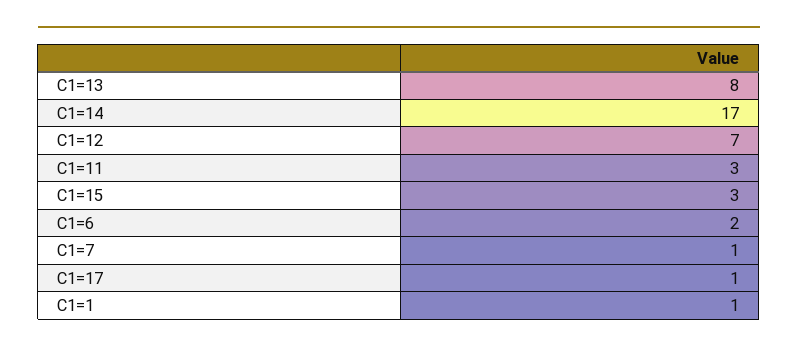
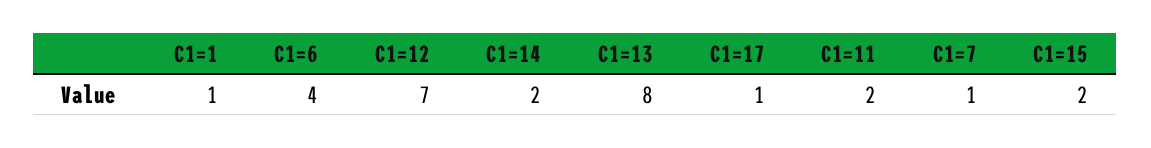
  {
    "C1=13": 8,
-   "C1=14": 17,
+   "C1=14": 2,
    "C1=12": 7,
-   "C1=11": 3,
+   "C1=11": 2,
-   "C1=15": 3,
+   "C1=15": 2,
-   "C1=6": 2,
+   "C1=6": 4,
    "C1=7": 1,
    "C1=17": 1,
    "C1=1": 1
  }

